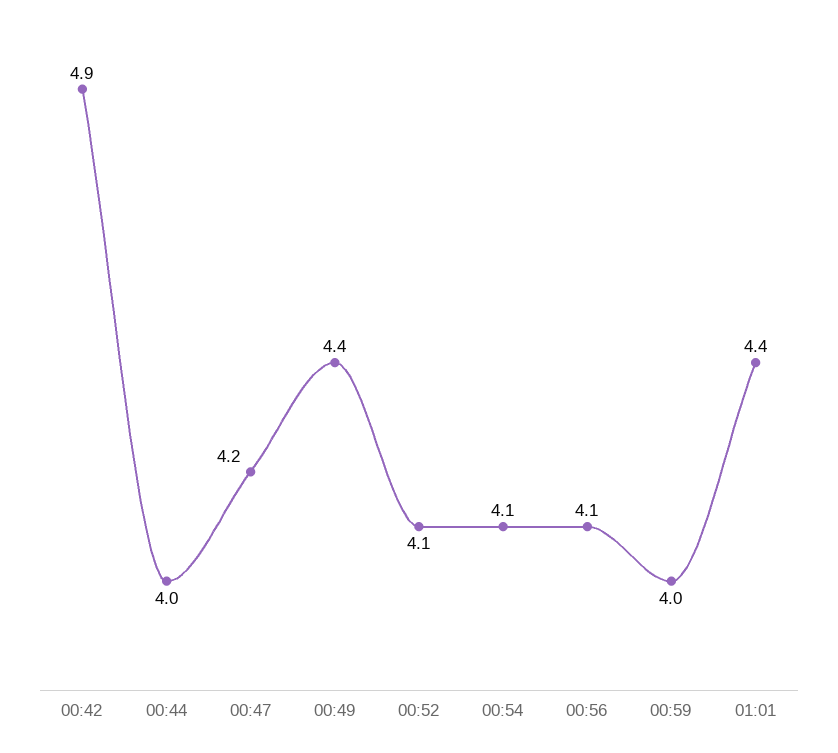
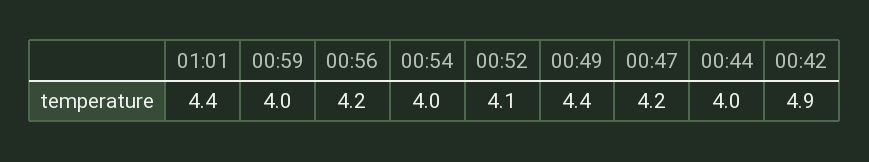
  {
    "00:42": 4.9,
    "00:44": 4,
    "00:47": 4.2,
    "00:49": 4.4,
    "00:52": 4.1,
-   "00:54": 4.1,
+   "00:54": 4,
-   "00:56": 4.1,
+   "00:56": 4.2,
    "00:59": 4,
    "01:01": 4.4
  }

